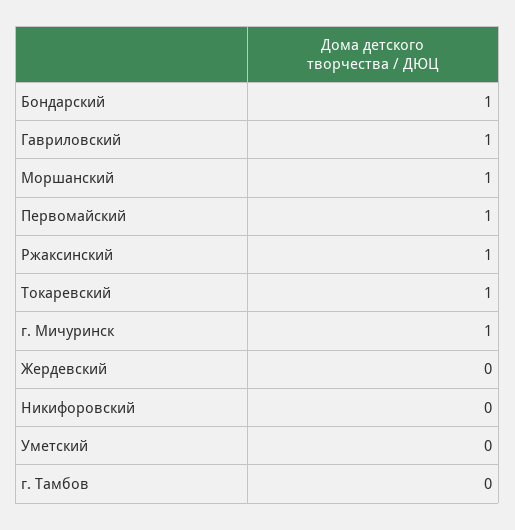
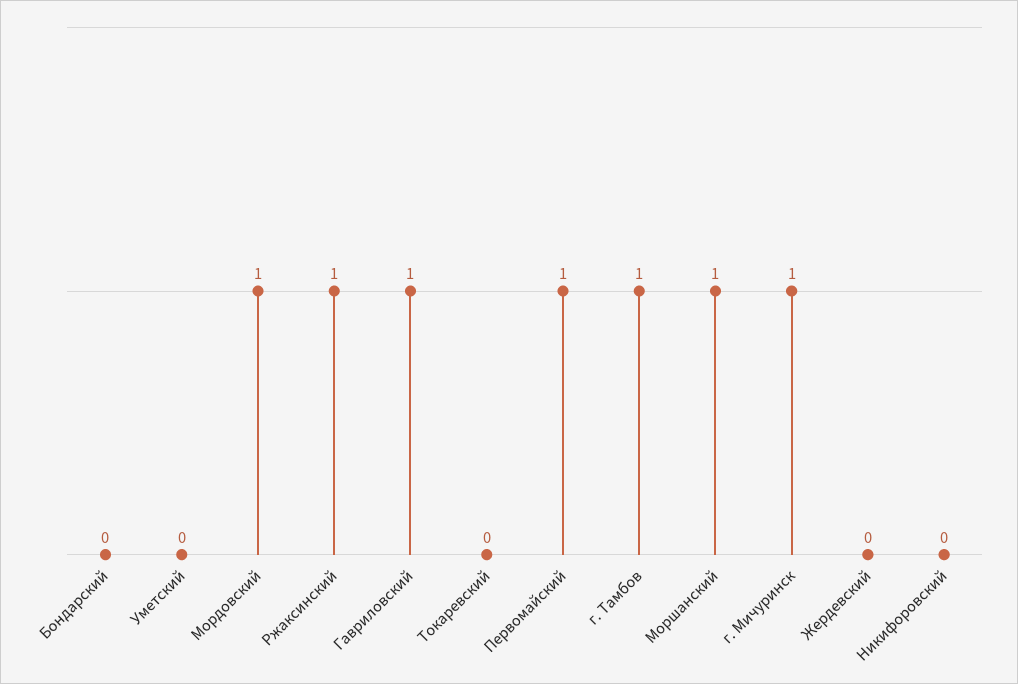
  {
-   "Бондарский": 1,
+   "Бондарский": 0,
    "Гавриловский": 1,
    "Моршанский": 1,
    "Первомайский": 1,
    "Ржаксинский": 1,
-   "Токаревский": 1,
+   "Токаревский": 0,
    "г. Мичуринск": 1,
    "Жердевский": 0,
    "Никифоровский": 0,
    "Уметский": 0,
-   "г. Тамбов": 0
+   "г. Тамбов": 1,
+   "Мордовский": 1
  }

